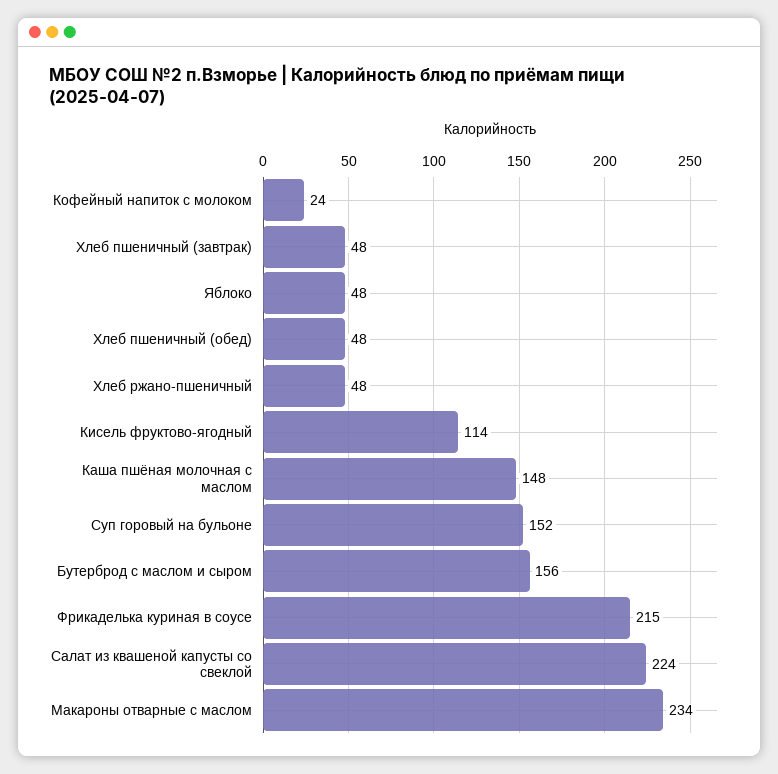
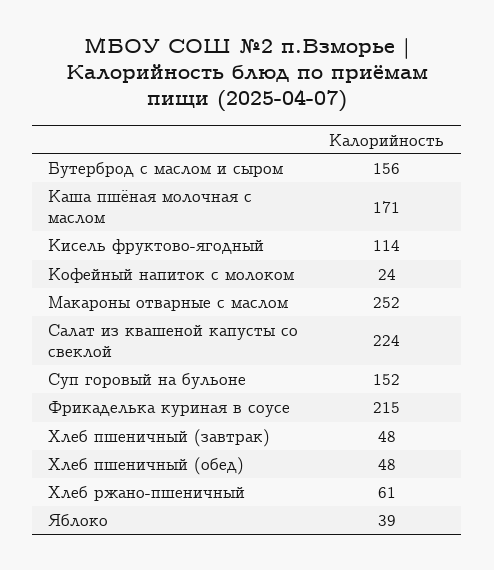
  {
    "Кофейный напиток с молоком": 24,
    "Хлеб пшеничный (завтрак)": 48,
-   "Яблоко": 48,
+   "Яблоко": 39,
    "Хлеб пшеничный (обед)": 48,
-   "Хлеб ржано-пшеничный": 48,
+   "Хлеб ржано-пшеничный": 61,
    "Кисель фруктово-ягодный": 114,
-   "Каша пшёная молочная с маслом": 148,
+   "Каша пшёная молочная с маслом": 171,
    "Суп горовый на бульоне": 152,
    "Бутерброд с маслом и сыром": 156,
    "Фрикаделька куриная в соусе": 215,
    "Салат из квашеной капусты со свеклой": 224,
-   "Макароны отварные с маслом": 234
+   "Макароны отварные с маслом": 252
  }

